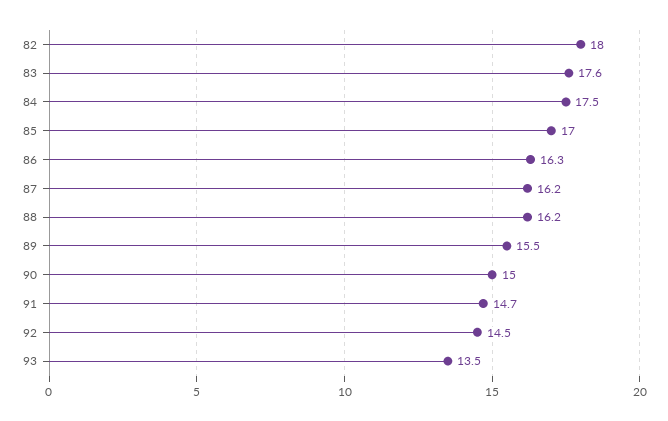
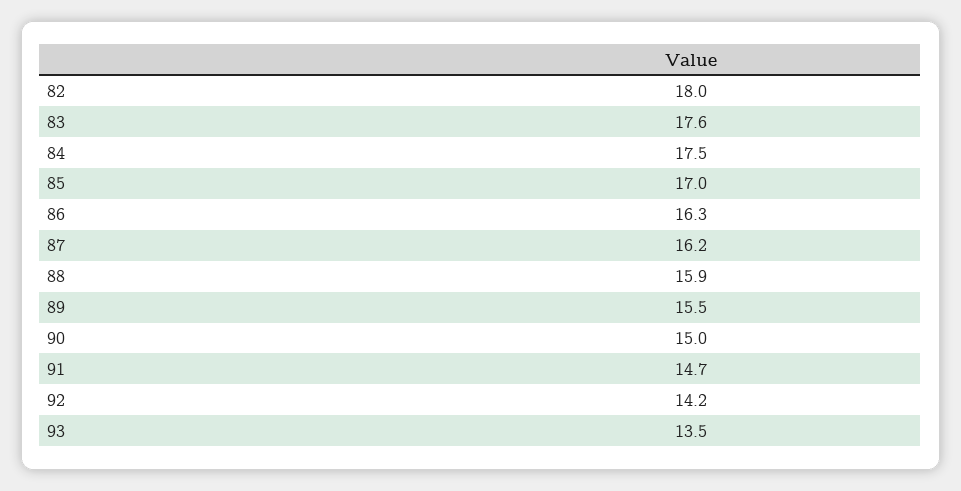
  {
    "82": 18,
    "83": 17.6,
    "84": 17.5,
    "85": 17,
    "86": 16.3,
    "87": 16.2,
-   "88": 16.2,
+   "88": 15.9,
    "89": 15.5,
    "90": 15,
    "91": 14.7,
-   "92": 14.5,
+   "92": 14.2,
    "93": 13.5
  }

